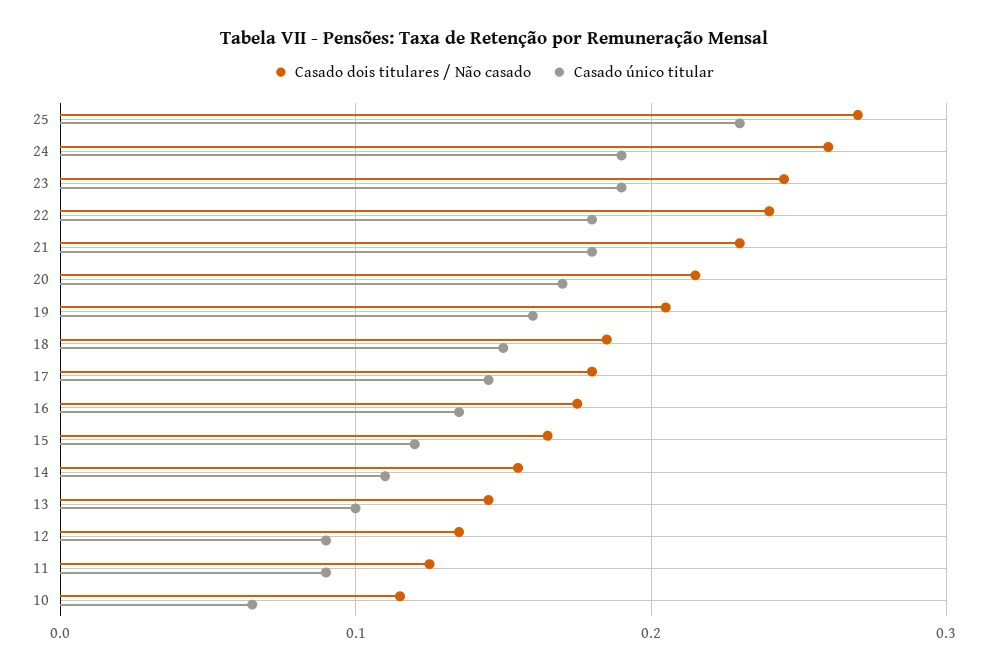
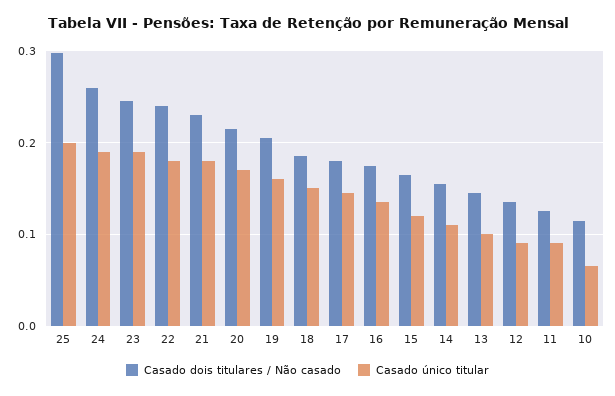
  {
    "Casado dois titulares / Não casado": {
-     "25": 0.27,
+     "25": 0.3,
      "24": 0.26,
      "23": 0.25,
      "22": 0.24,
      "21": 0.23,
      "20": 0.22,
      "19": 0.21,
      "18": 0.19,
      "17": 0.18,
      "16": 0.18,
      "15": 0.17,
      "14": 0.16,
      "13": 0.15,
      "12": 0.14,
      "11": 0.13,
      "10": 0.12
    },
    "Casado único titular": {
-     "25": 0.23,
+     "25": 0.2,
      "24": 0.19,
      "23": 0.19,
      "22": 0.18,
      "21": 0.18,
      "20": 0.17,
      "19": 0.16,
      "18": 0.15,
      "17": 0.15,
      "16": 0.14,
      "15": 0.12,
      "14": 0.11,
      "13": 0.1,
      "12": 0.09,
      "11": 0.09,
      "10": 0.07
    }
  }

